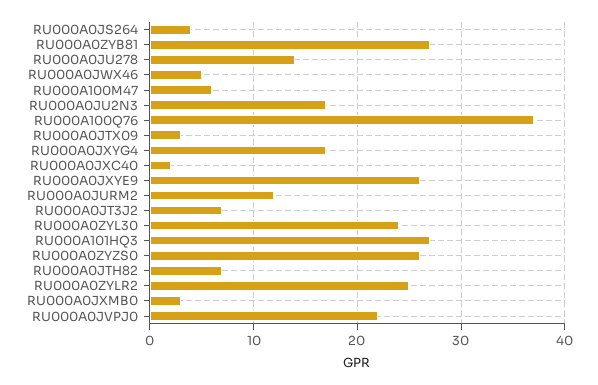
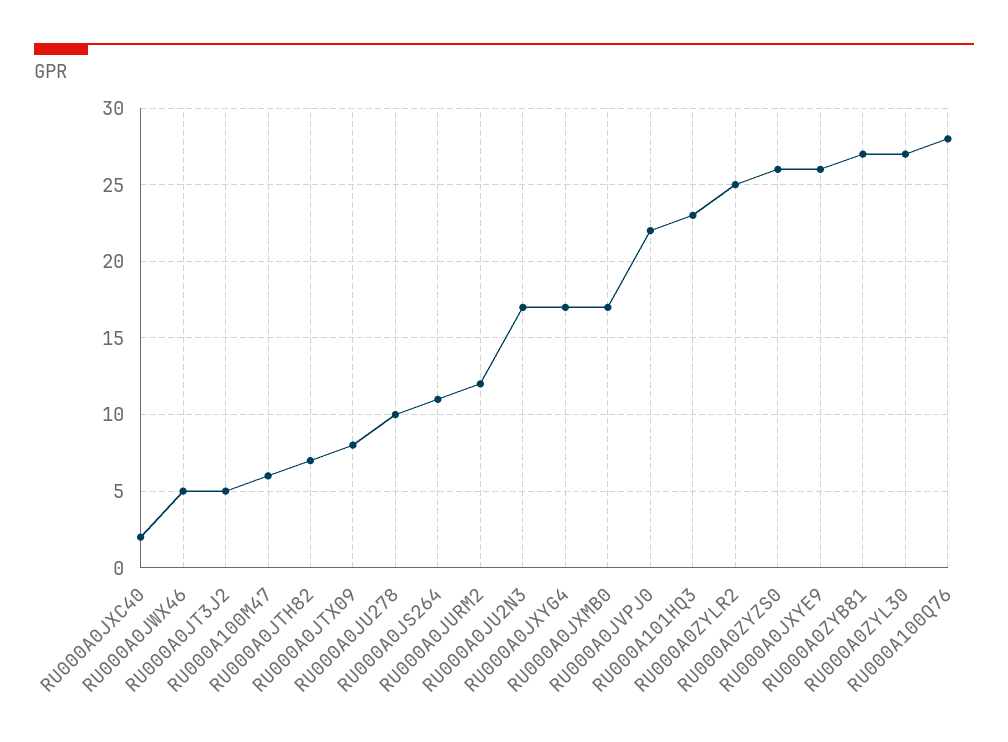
  {
-   "RU000A0JS264": 4,
+   "RU000A0JS264": 11,
    "RU000A0ZYB81": 27,
-   "RU000A0JU278": 14,
+   "RU000A0JU278": 10,
    "RU000A0JWX46": 5,
    "RU000A100M47": 6,
    "RU000A0JU2N3": 17,
-   "RU000A100Q76": 37,
+   "RU000A100Q76": 28,
-   "RU000A0JTX09": 3,
+   "RU000A0JTX09": 8,
    "RU000A0JXYG4": 17,
    "RU000A0JXC40": 2,
    "RU000A0JXYE9": 26,
    "RU000A0JURM2": 12,
-   "RU000A0JT3J2": 7,
+   "RU000A0JT3J2": 5,
-   "RU000A0ZYL30": 24,
+   "RU000A0ZYL30": 27,
-   "RU000A101HQ3": 27,
+   "RU000A101HQ3": 23,
    "RU000A0ZYZS0": 26,
    "RU000A0JTH82": 7,
    "RU000A0ZYLR2": 25,
-   "RU000A0JXMB0": 3,
+   "RU000A0JXMB0": 17,
    "RU000A0JVPJ0": 22
  }

